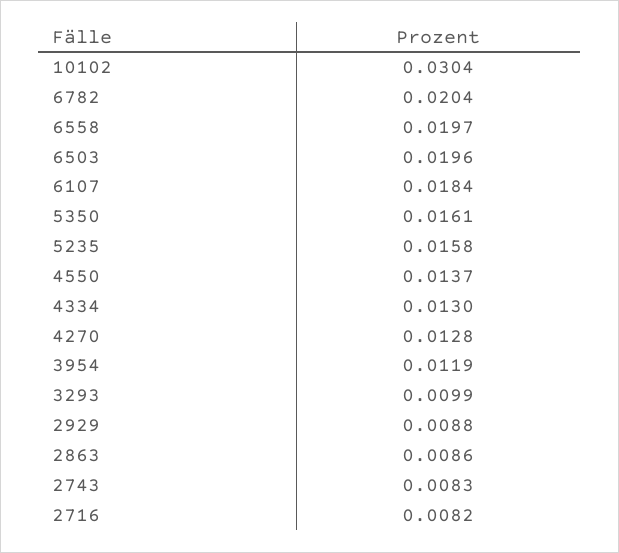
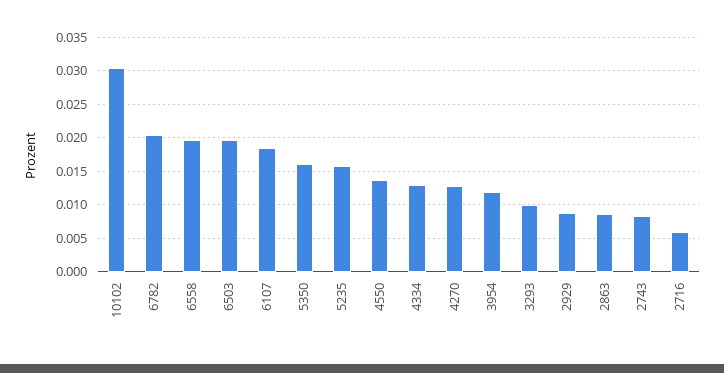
  {
    "10102": 0.0304,
    "6782": 0.0204,
    "6558": 0.0197,
    "6503": 0.0196,
    "6107": 0.0184,
    "5350": 0.0161,
    "5235": 0.0158,
    "4550": 0.0137,
    "4334": 0.013,
    "4270": 0.0128,
    "3954": 0.0119,
    "3293": 0.0099,
    "2929": 0.0088,
    "2863": 0.0086,
    "2743": 0.0083,
-   "2716": 0.0082
+   "2716": 0.006
  }

